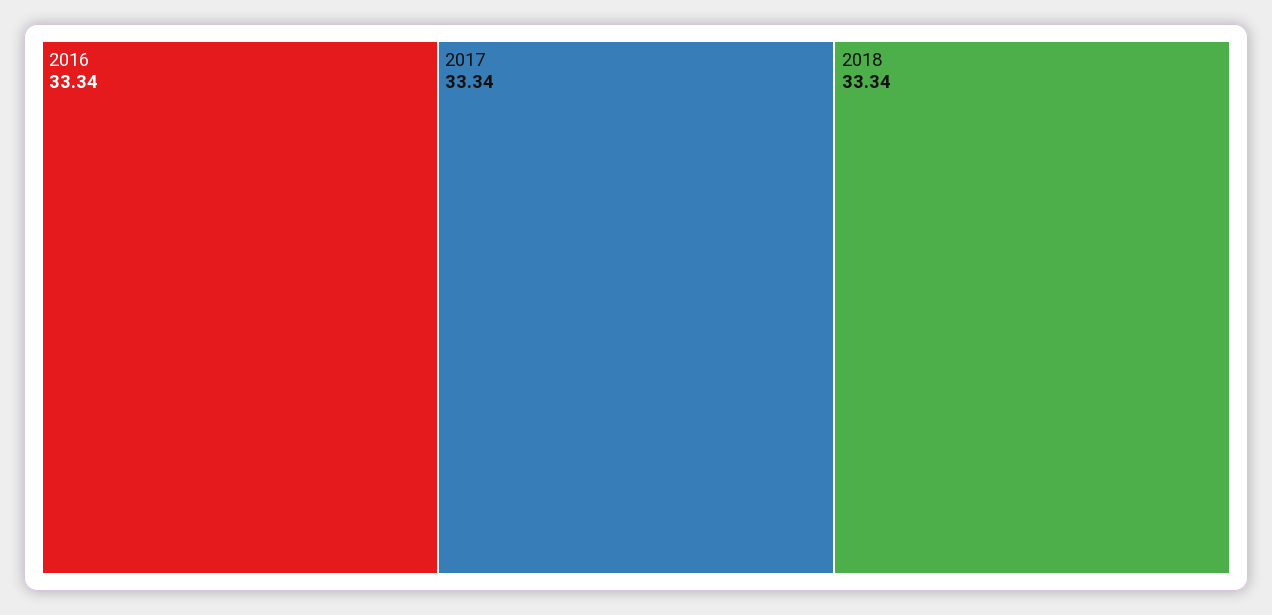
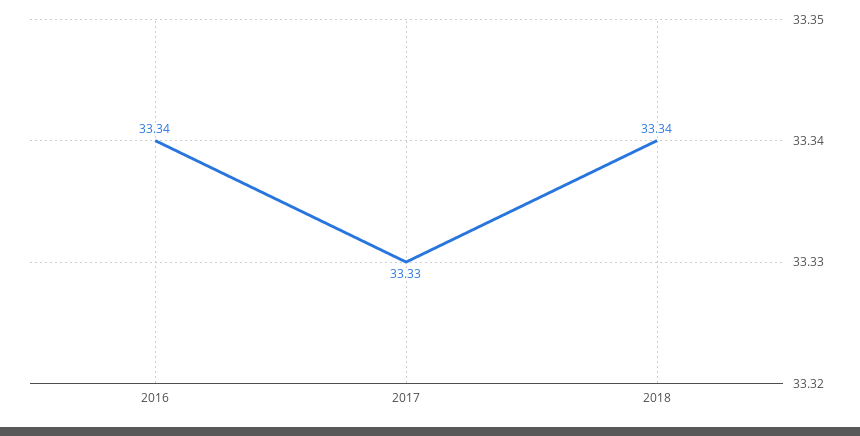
  {
    "2016": 33.34,
-   "2017": 33.34,
+   "2017": 33.33,
    "2018": 33.34
  }

